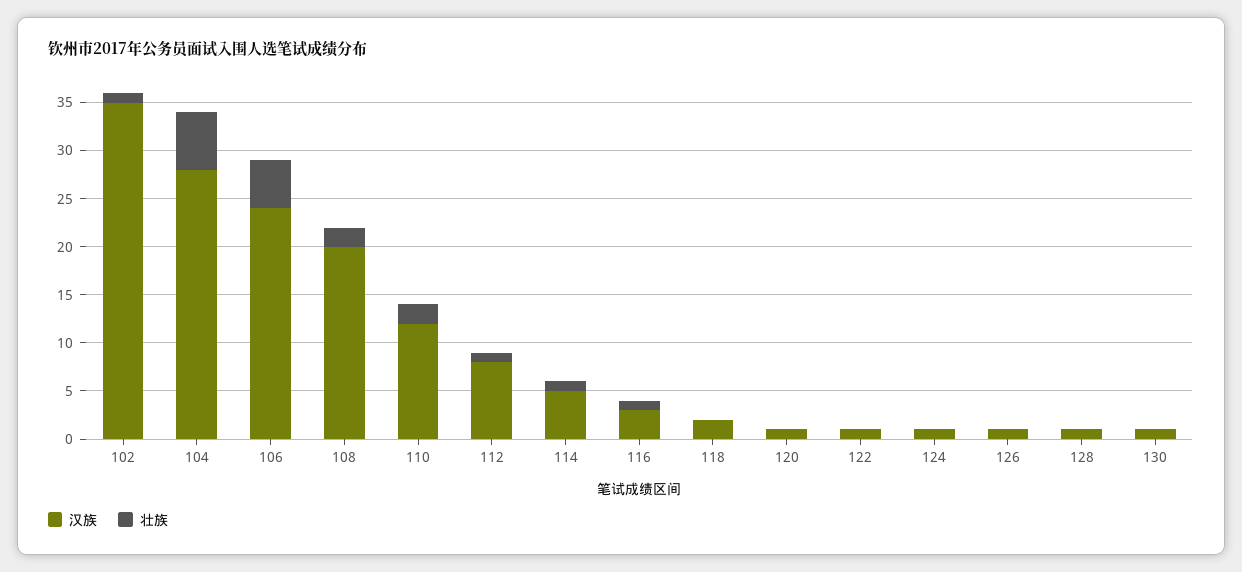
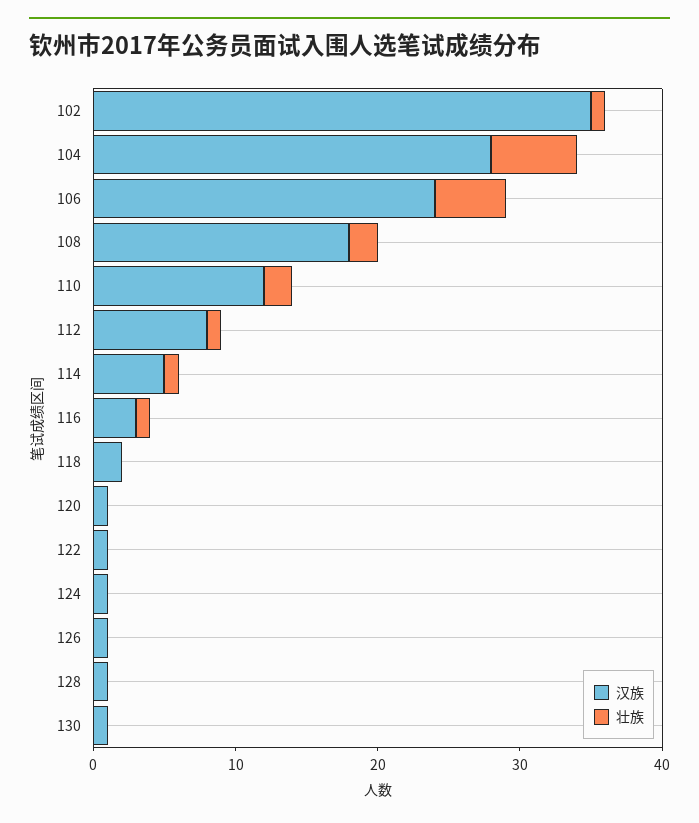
  {
    "汉族": {
      "102": 35,
      "104": 28,
      "106": 24,
-     "108": 20,
+     "108": 18,
      "110": 12,
      "112": 8,
      "114": 5,
      "116": 3,
      "118": 2,
      "120": 1,
      "122": 1,
      "124": 1,
      "126": 1,
      "128": 1,
      "130": 1
    },
    "壮族": {
      "102": 1,
      "104": 6,
      "106": 5,
      "108": 2,
      "110": 2,
      "112": 1,
      "114": 1,
      "116": 1,
      "118": 0,
      "120": 0,
      "122": 0,
      "124": 0,
      "126": 0,
      "128": 0,
      "130": 0
    }
  }

